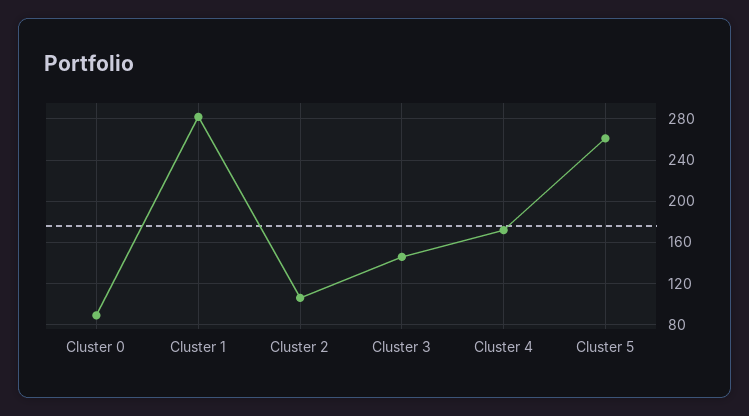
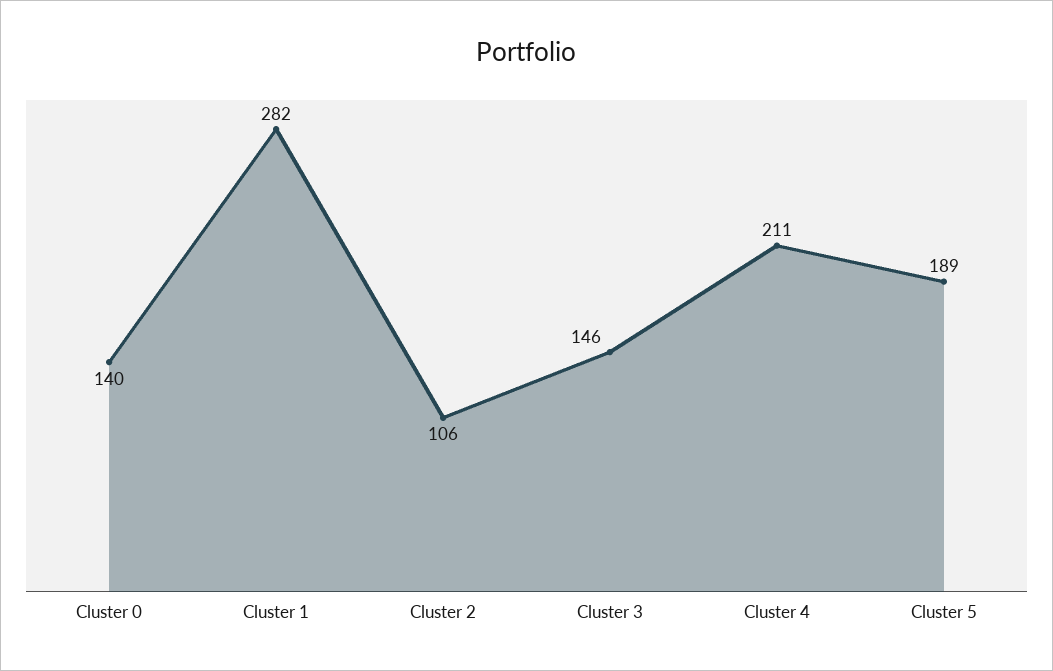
  {
-   "Cluster 0": 90,
+   "Cluster 0": 140,
    "Cluster 1": 282,
    "Cluster 2": 106,
    "Cluster 3": 146,
-   "Cluster 4": 170,
+   "Cluster 4": 211,
-   "Cluster 5": 260
+   "Cluster 5": 189
  }

